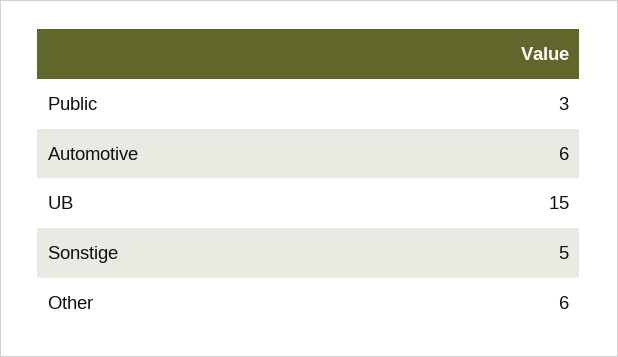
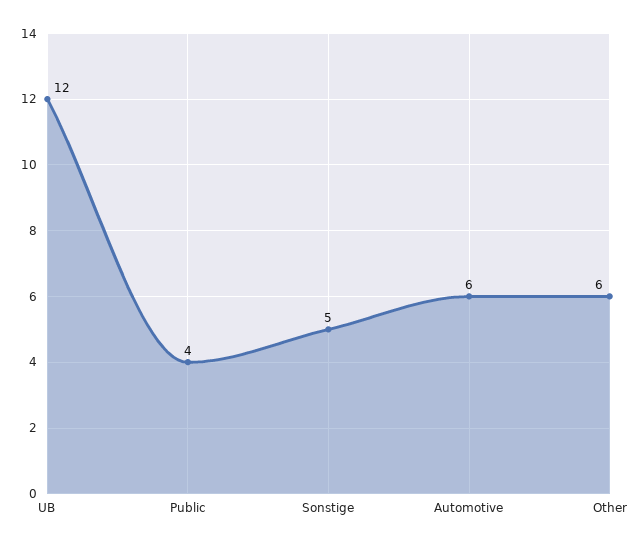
  {
-   "Public": 3,
+   "Public": 4,
    "Automotive": 6,
-   "UB": 15,
+   "UB": 12,
    "Sonstige": 5,
    "Other": 6
  }

